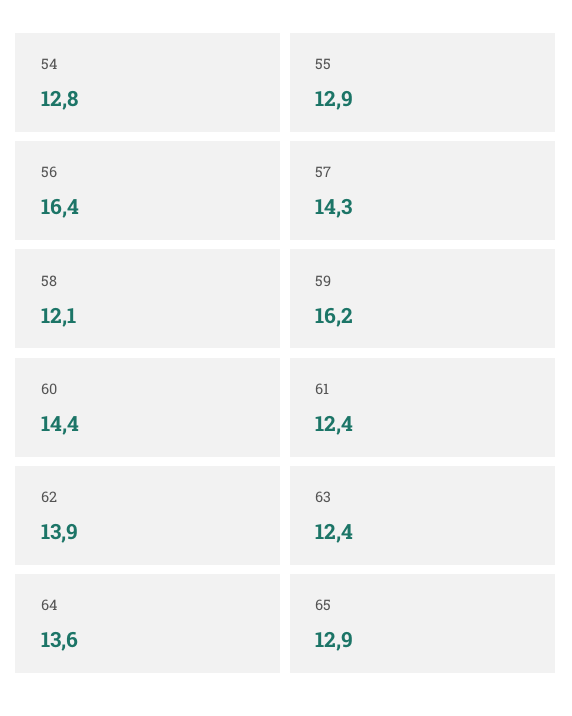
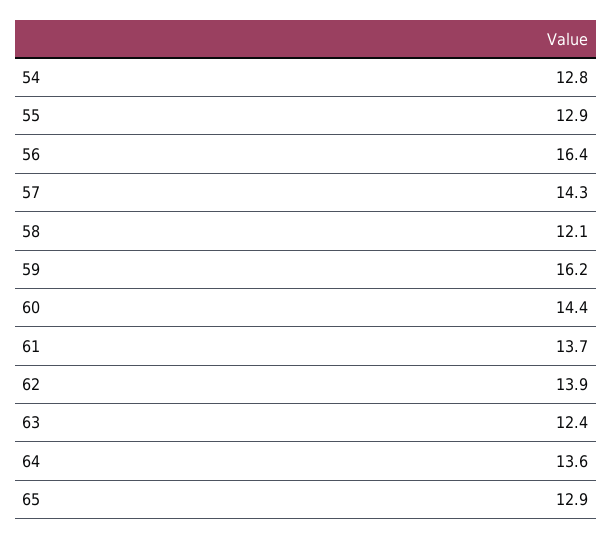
  {
    "54": 12.8,
    "55": 12.9,
    "56": 16.4,
    "57": 14.3,
    "58": 12.1,
    "59": 16.2,
    "60": 14.4,
-   "61": 12.4,
+   "61": 13.7,
    "62": 13.9,
    "63": 12.4,
    "64": 13.6,
    "65": 12.9
  }

